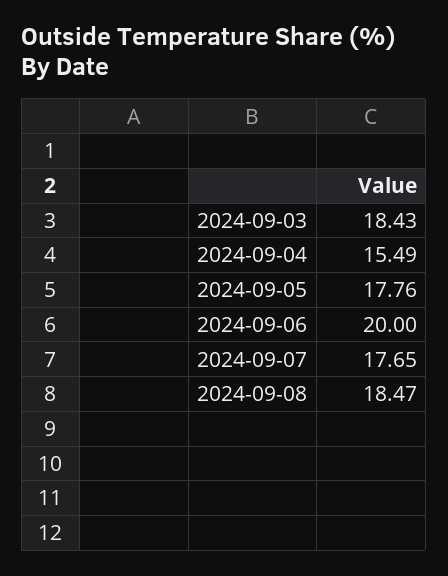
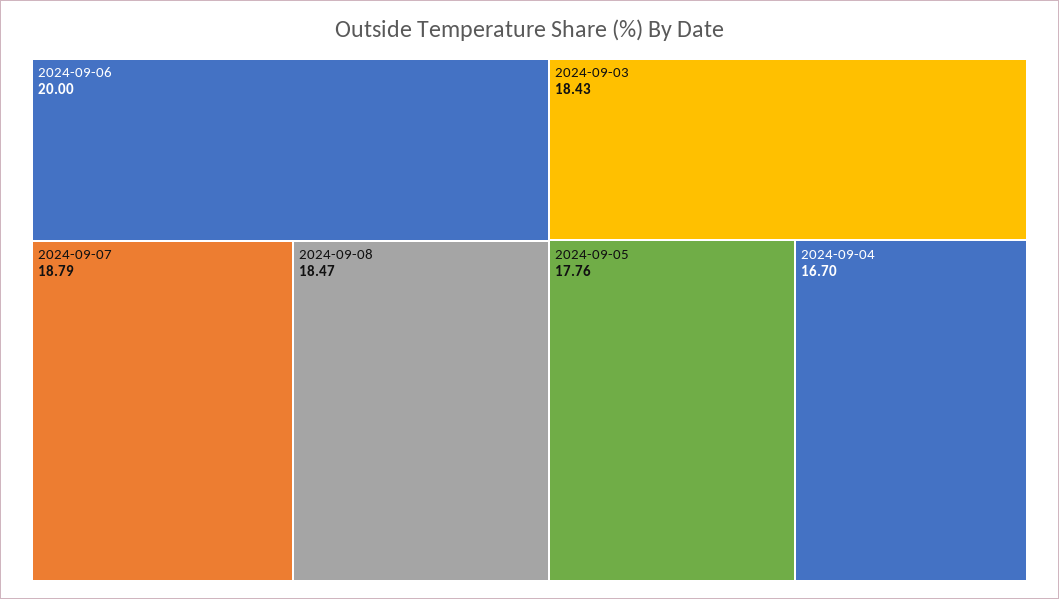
  {
    "2024-09-03": 18.43,
-   "2024-09-04": 15.49,
+   "2024-09-04": 16.7,
    "2024-09-05": 17.76,
    "2024-09-06": 20,
-   "2024-09-07": 17.65,
+   "2024-09-07": 18.79,
    "2024-09-08": 18.47
  }

